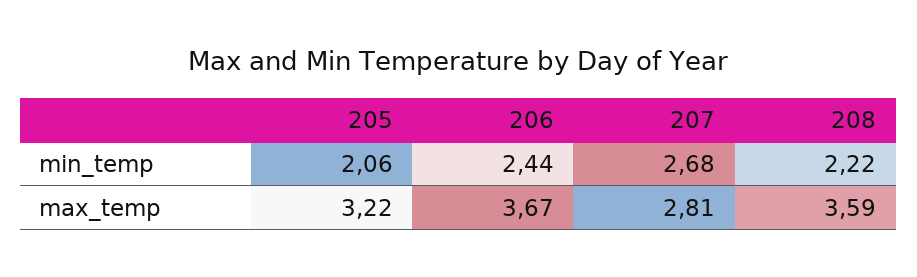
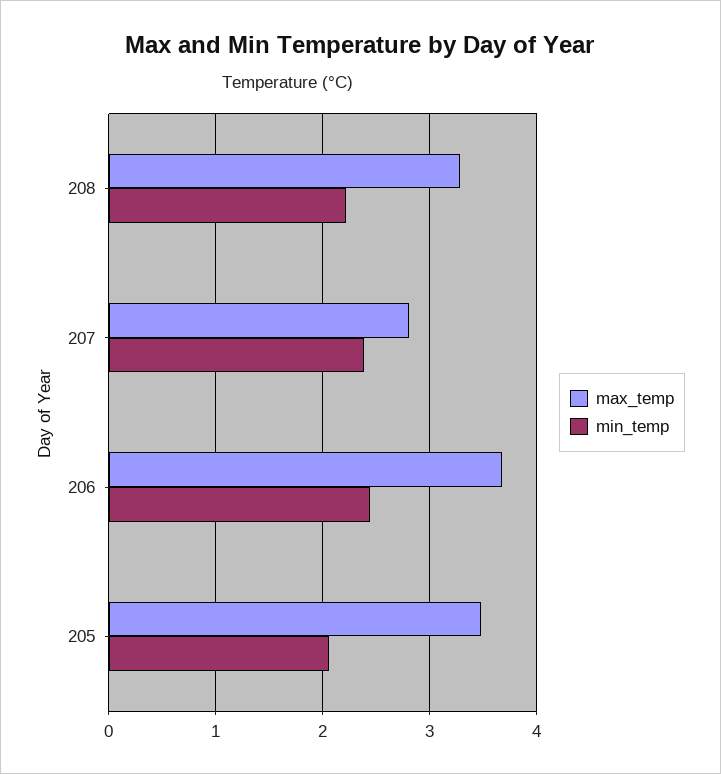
  {
    "min_temp": {
      "205": 2.06,
      "206": 2.44,
-     "207": 2.68,
+     "207": 2.4,
      "208": 2.22
    },
    "max_temp": {
-     "205": 3.22,
+     "205": 3.5,
      "206": 3.67,
      "207": 2.81,
-     "208": 3.59
+     "208": 3.3
    }
  }

